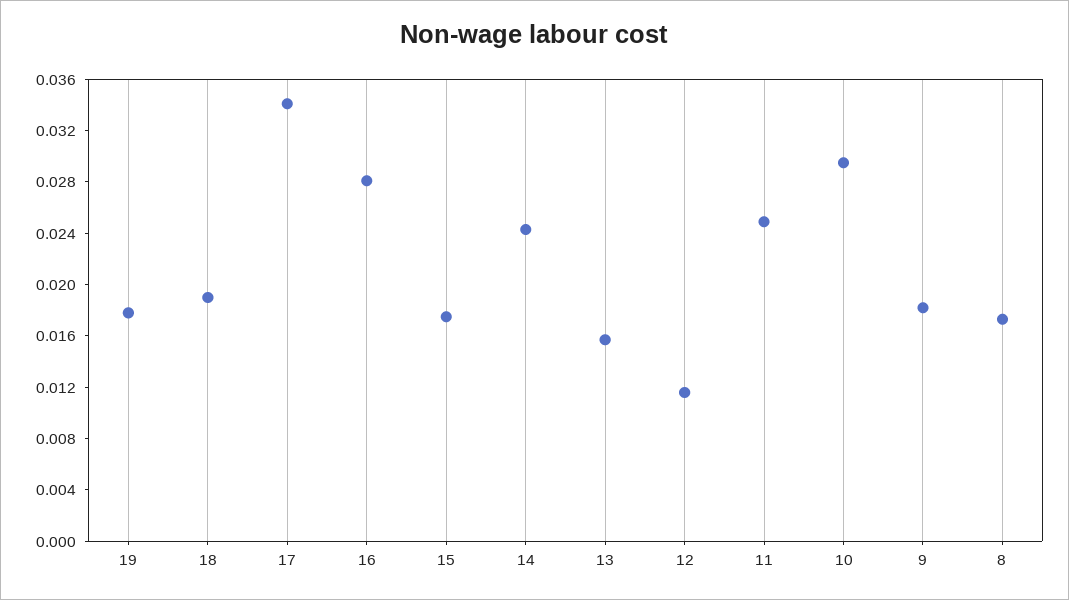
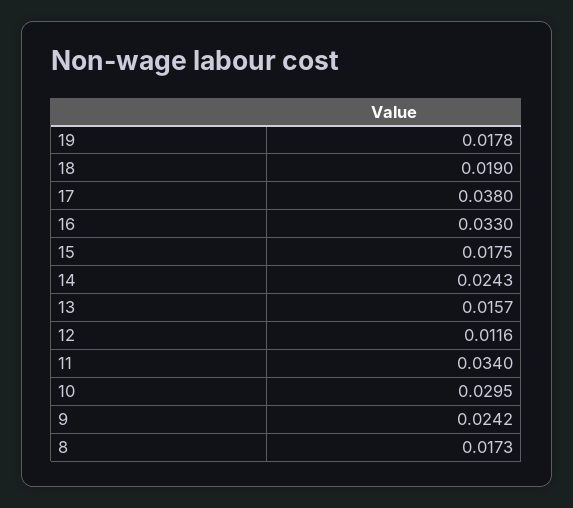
  {
    "19": 0.0178,
    "18": 0.019,
-   "17": 0.034,
+   "17": 0.038,
-   "16": 0.028,
+   "16": 0.033,
    "15": 0.0175,
    "14": 0.0243,
    "13": 0.0157,
    "12": 0.0116,
-   "11": 0.025,
+   "11": 0.034,
    "10": 0.0295,
-   "9": 0.018,
+   "9": 0.0242,
    "8": 0.0173
  }

